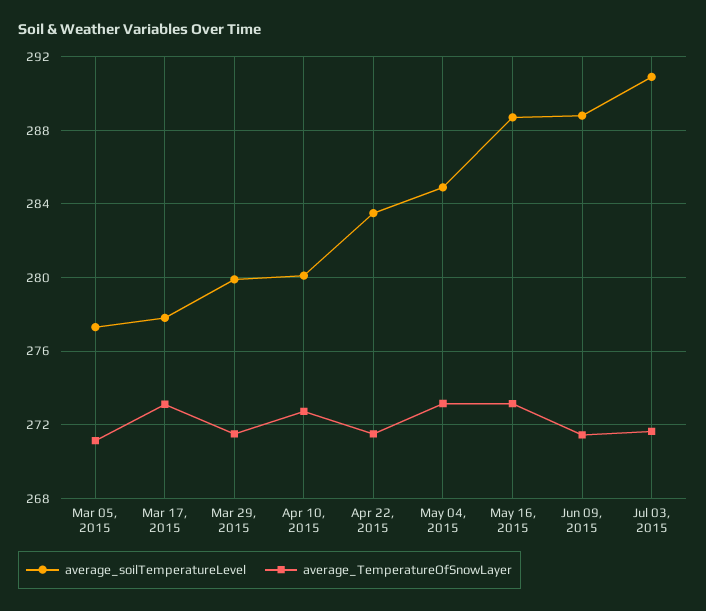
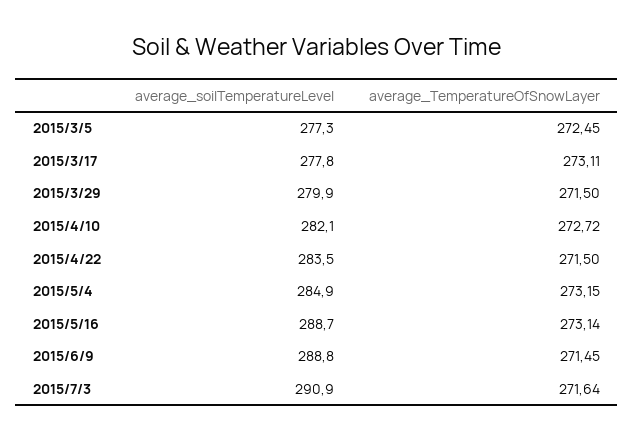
  {
    "average_soilTemperatureLevel": {
      "Mar 05, 2015": 277.3,
      "Mar 17, 2015": 277.8,
      "Mar 29, 2015": 279.9,
-     "Apr 10, 2015": 280,
+     "Apr 10, 2015": 282.1,
      "Apr 22, 2015": 283.5,
      "May 04, 2015": 284.9,
      "May 16, 2015": 288.7,
      "Jun 09, 2015": 288.8,
      "Jul 03, 2015": 290.9
    },
    "average_TemperatureOfSnowLayer": {
-     "Mar 05, 2015": 271,
+     "Mar 05, 2015": 272.45,
      "Mar 17, 2015": 273.11,
      "Mar 29, 2015": 271.5,
      "Apr 10, 2015": 272.72,
      "Apr 22, 2015": 271.5,
      "May 04, 2015": 273.15,
      "May 16, 2015": 273.14,
      "Jun 09, 2015": 271.45,
      "Jul 03, 2015": 271.64
    }
  }

